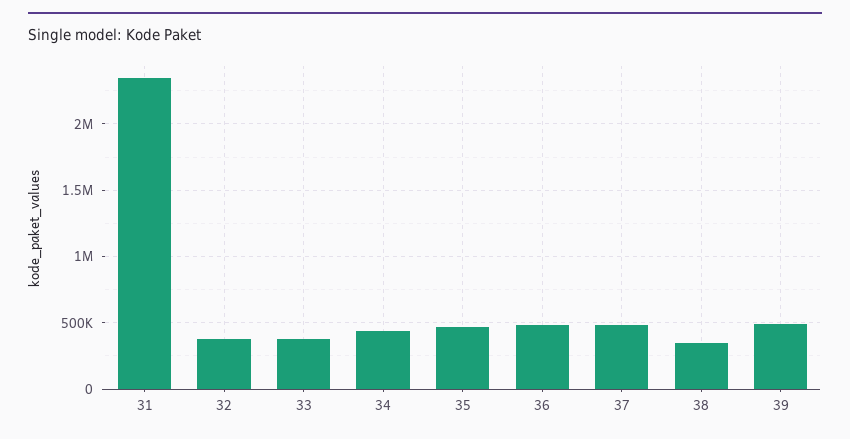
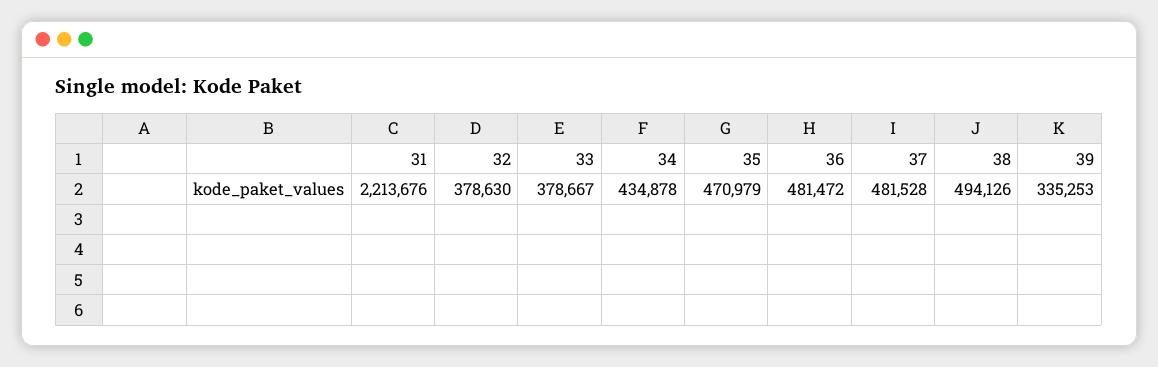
  {
-   "31": 2350000,
+   "31": 2213676,
    "32": 378630,
    "33": 378667,
    "34": 434878,
    "35": 470979,
    "36": 481472,
    "37": 481528,
-   "38": 350000,
+   "38": 494126,
-   "39": 500000
+   "39": 335253
  }

